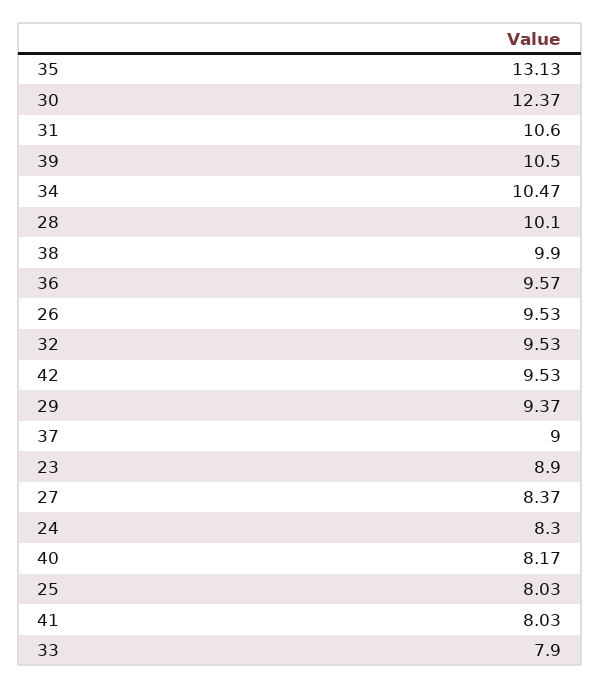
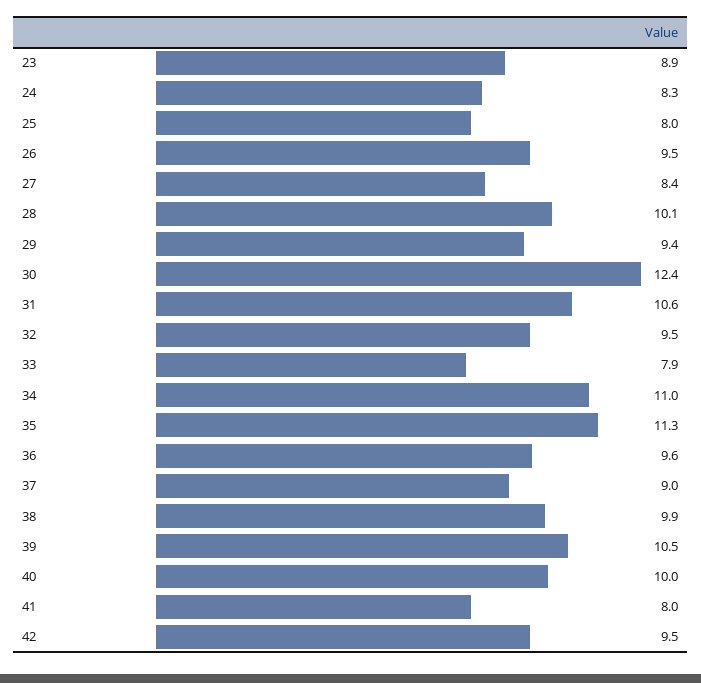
  {
-   "35": 13.13,
+   "35": 11.3,
    "30": 12.37,
    "31": 10.6,
    "39": 10.5,
-   "34": 10.47,
+   "34": 11,
    "28": 10.1,
    "38": 9.9,
    "36": 9.57,
    "26": 9.53,
    "32": 9.53,
    "42": 9.53,
    "29": 9.37,
    "37": 9,
    "23": 8.9,
    "27": 8.37,
    "24": 8.3,
-   "40": 8.17,
+   "40": 10,
    "25": 8.03,
    "41": 8.03,
    "33": 7.9
  }

